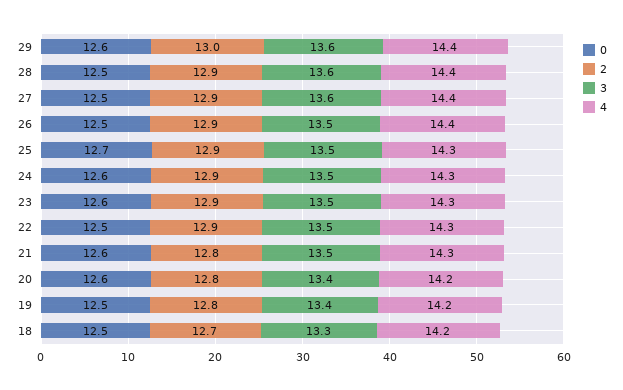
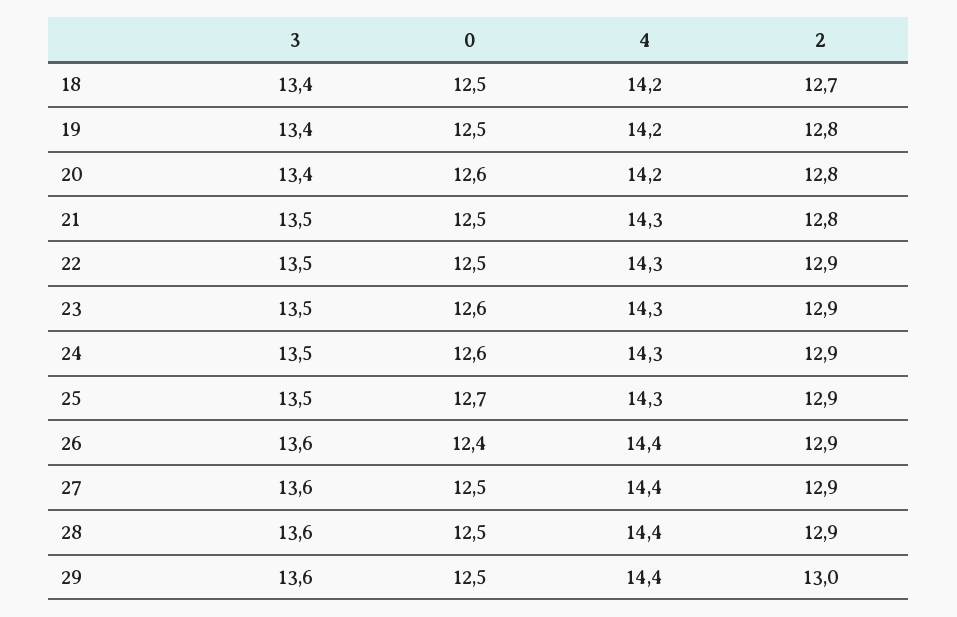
  {
    "0": {
-     "29": 12.6,
+     "29": 12.5,
      "28": 12.5,
      "27": 12.5,
-     "26": 12.5,
+     "26": 12.4,
      "25": 12.7,
      "24": 12.6,
      "23": 12.6,
      "22": 12.5,
-     "21": 12.6,
+     "21": 12.5,
      "20": 12.6,
      "19": 12.5,
      "18": 12.5
    },
    "2": {
      "29": 13,
      "28": 12.9,
      "27": 12.9,
      "26": 12.9,
      "25": 12.9,
      "24": 12.9,
      "23": 12.9,
      "22": 12.9,
      "21": 12.8,
      "20": 12.8,
      "19": 12.8,
      "18": 12.7
    },
    "3": {
      "29": 13.6,
      "28": 13.6,
      "27": 13.6,
-     "26": 13.5,
+     "26": 13.6,
      "25": 13.5,
      "24": 13.5,
      "23": 13.5,
      "22": 13.5,
      "21": 13.5,
      "20": 13.4,
      "19": 13.4,
-     "18": 13.3
+     "18": 13.4
    },
    "4": {
      "29": 14.4,
      "28": 14.4,
      "27": 14.4,
      "26": 14.4,
      "25": 14.3,
      "24": 14.3,
      "23": 14.3,
      "22": 14.3,
      "21": 14.3,
      "20": 14.2,
      "19": 14.2,
      "18": 14.2
    }
  }

